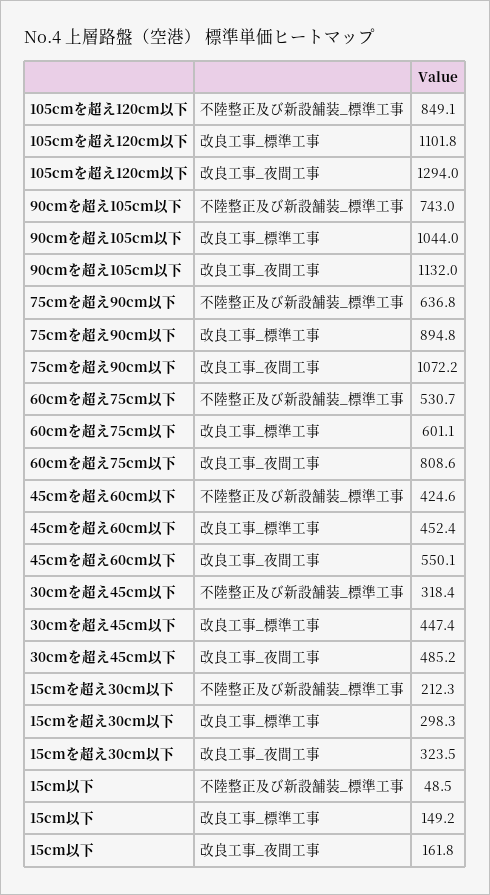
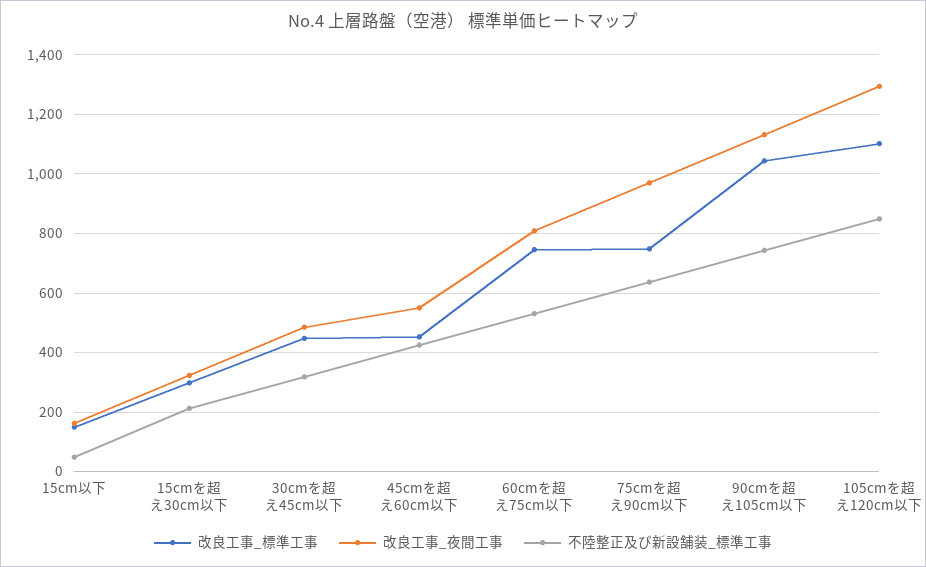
  {
    "不陸整正及び新設舗装_標準工事": {
      "105cmを超え120cm以下": 849.1,
      "90cmを超え105cm以下": 743,
      "75cmを超え90cm以下": 636.8,
      "60cmを超え75cm以下": 530.7,
      "45cmを超え60cm以下": 424.6,
      "30cmを超え45cm以下": 318.4,
      "15cmを超え30cm以下": 212.3,
      "15cm以下": 48.5
    },
    "改良工事_標準工事": {
      "105cmを超え120cm以下": 1101.8,
      "90cmを超え105cm以下": 1044,
-     "75cmを超え90cm以下": 894.8,
+     "75cmを超え90cm以下": 750,
-     "60cmを超え75cm以下": 601.1,
+     "60cmを超え75cm以下": 750,
      "45cmを超え60cm以下": 452.4,
      "30cmを超え45cm以下": 447.4,
      "15cmを超え30cm以下": 298.3,
      "15cm以下": 149.2
    },
    "改良工事_夜間工事": {
      "105cmを超え120cm以下": 1294,
      "90cmを超え105cm以下": 1132,
-     "75cmを超え90cm以下": 1072.2,
+     "75cmを超え90cm以下": 975,
      "60cmを超え75cm以下": 808.6,
      "45cmを超え60cm以下": 550.1,
      "30cmを超え45cm以下": 485.2,
      "15cmを超え30cm以下": 323.5,
      "15cm以下": 161.8
    }
  }

